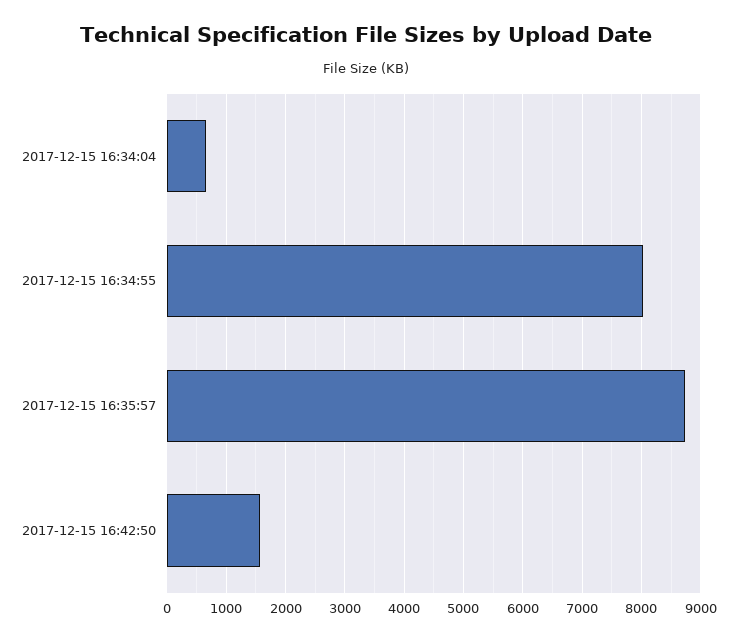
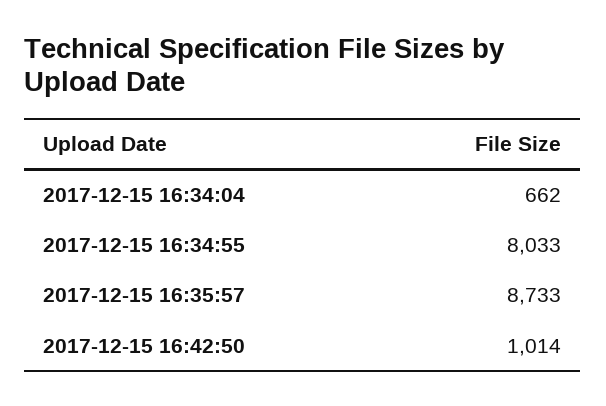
  {
    "2017-12-15 16:34:04": 662,
    "2017-12-15 16:34:55": 8033,
    "2017-12-15 16:35:57": 8733,
-   "2017-12-15 16:42:50": 1600
+   "2017-12-15 16:42:50": 1014
  }

